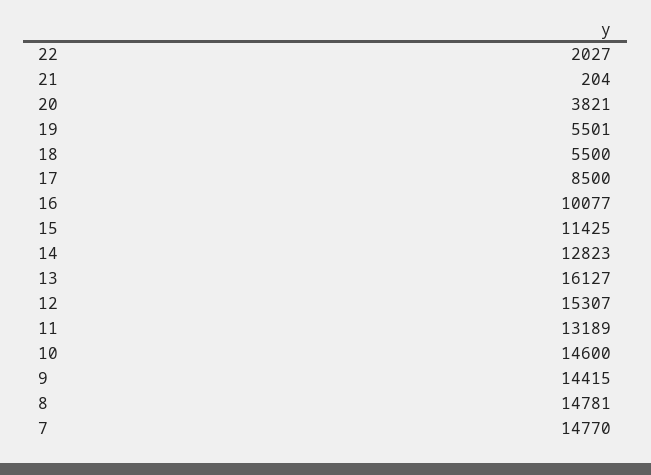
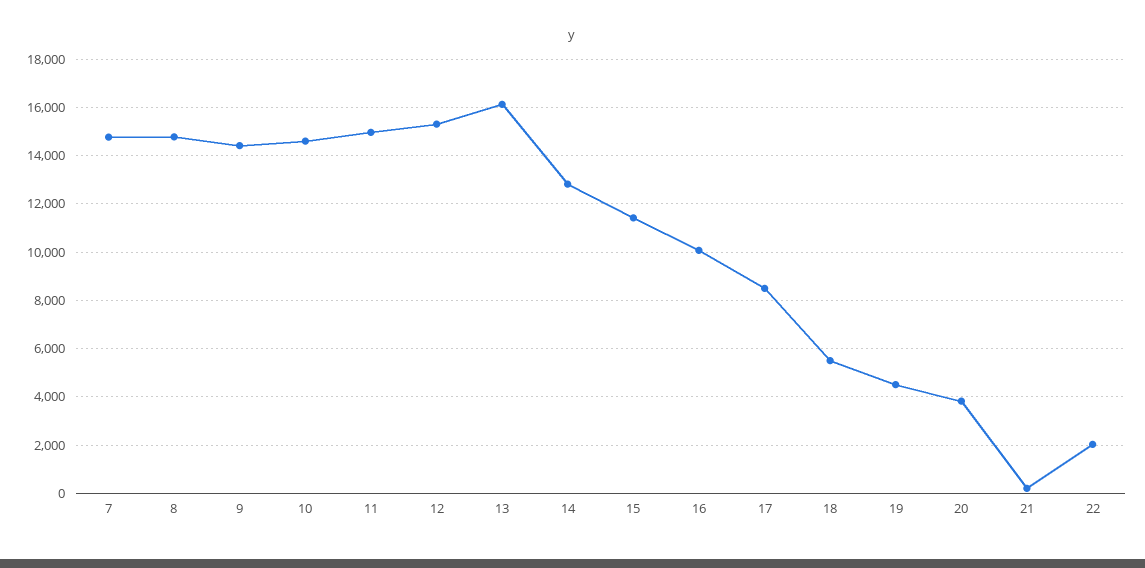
  {
    "22": 2027,
    "21": 204,
    "20": 3821,
-   "19": 5501,
+   "19": 4500,
    "18": 5500,
    "17": 8500,
    "16": 10077,
    "15": 11425,
    "14": 12823,
    "13": 16127,
    "12": 15307,
-   "11": 13189,
+   "11": 15000,
    "10": 14600,
    "9": 14415,
    "8": 14781,
    "7": 14770
  }

